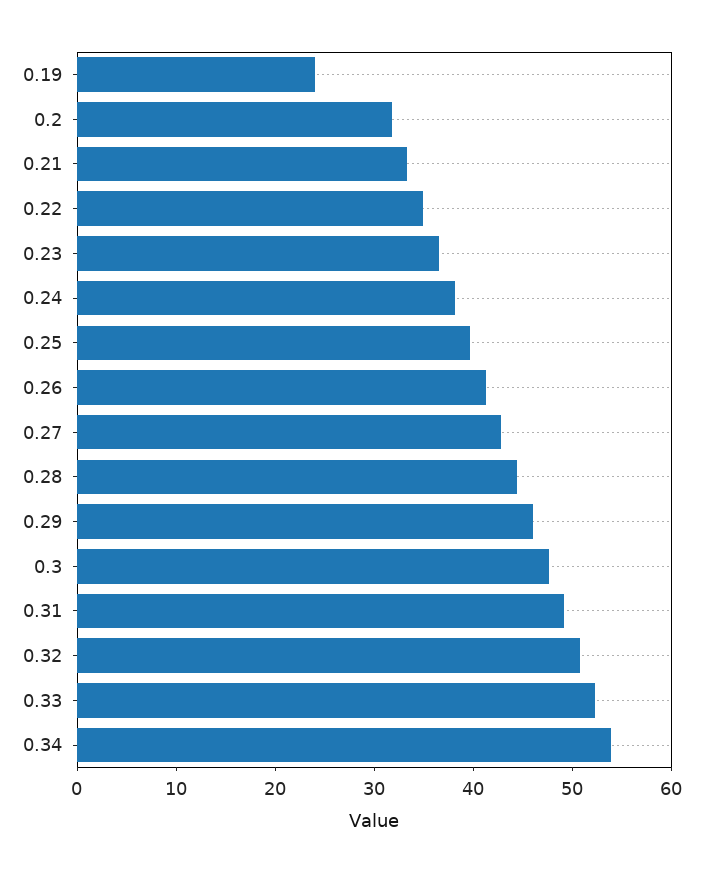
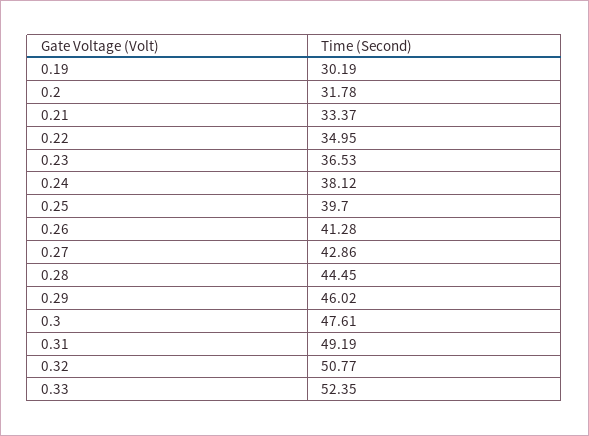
  {
-   "0.19": 24,
+   "0.19": 30.19,
    "0.2": 31.78,
    "0.21": 33.37,
    "0.22": 34.95,
    "0.23": 36.53,
    "0.24": 38.12,
    "0.25": 39.7,
    "0.26": 41.28,
    "0.27": 42.86,
    "0.28": 44.45,
    "0.29": 46.02,
    "0.3": 47.61,
    "0.31": 49.19,
    "0.32": 50.77,
-   "0.33": 52.35,
+   "0.33": 52.35
-   "0.34": 54
  }

